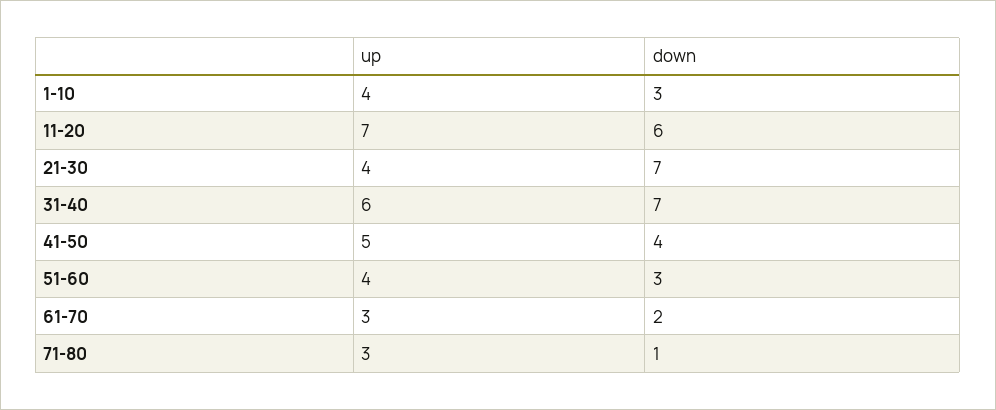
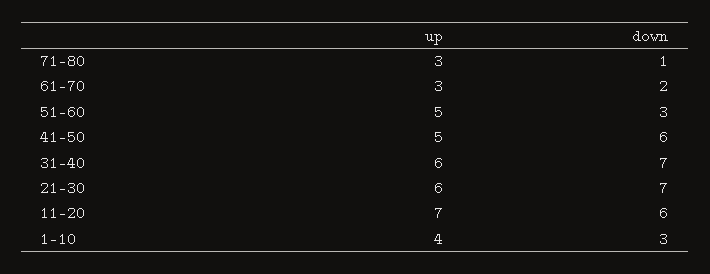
  {
    "up": {
      "1-10": 4,
      "11-20": 7,
-     "21-30": 4,
+     "21-30": 6,
      "31-40": 6,
      "41-50": 5,
-     "51-60": 4,
+     "51-60": 5,
      "61-70": 3,
      "71-80": 3
    },
    "down": {
      "1-10": 3,
      "11-20": 6,
      "21-30": 7,
      "31-40": 7,
-     "41-50": 4,
+     "41-50": 6,
      "51-60": 3,
      "61-70": 2,
      "71-80": 1
    }
  }

